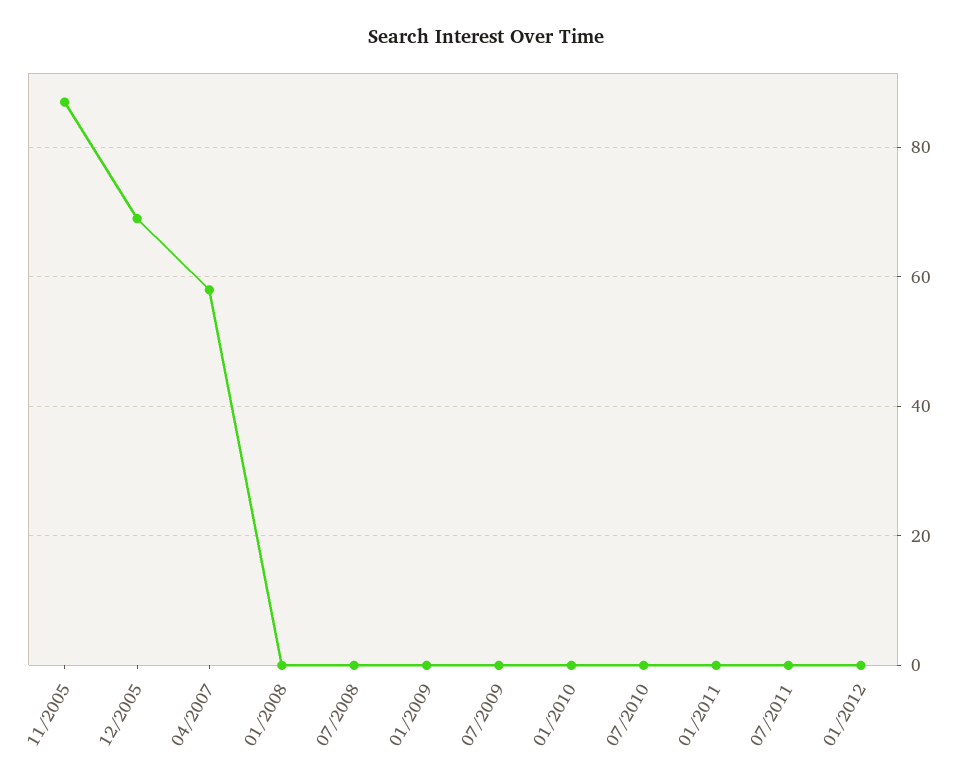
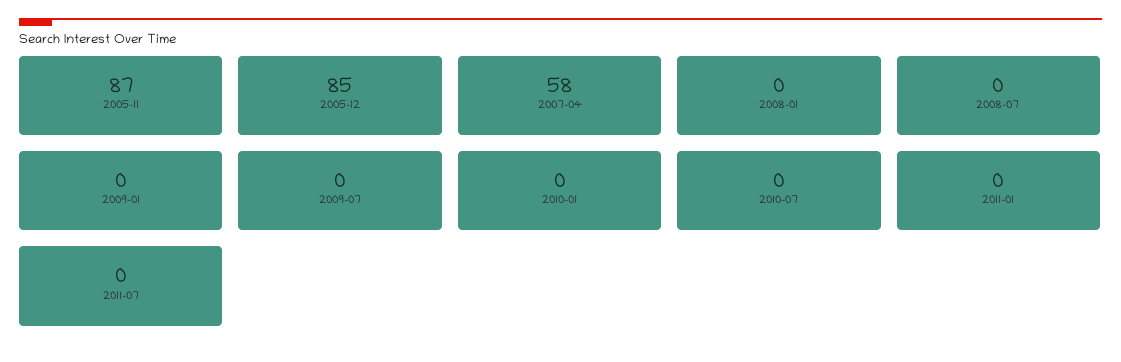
  {
    "11/2005": 87,
-   "12/2005": 70,
+   "12/2005": 85,
    "04/2007": 58,
    "01/2008": 0,
    "07/2008": 0,
    "01/2009": 0,
    "07/2009": 0,
    "01/2010": 0,
    "07/2010": 0,
    "01/2011": 0,
-   "07/2011": 0,
+   "07/2011": 0
-   "01/2012": 0
  }

